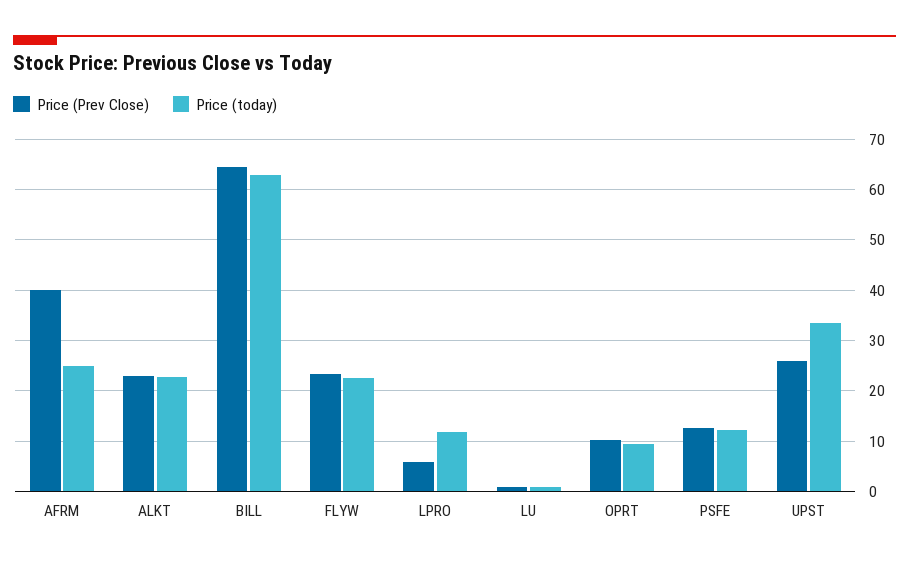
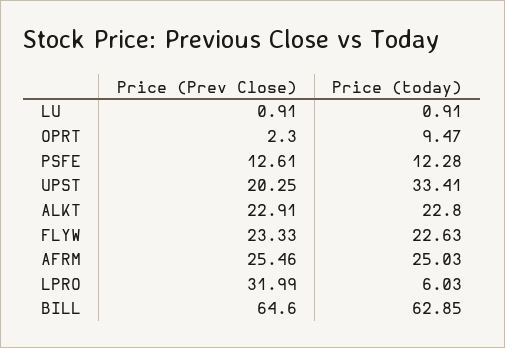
  {
    "Price (Prev Close)": {
-     "AFRM": 40,
+     "AFRM": 25.46,
      "ALKT": 22.91,
      "BILL": 64.6,
      "FLYW": 23.33,
-     "LPRO": 6,
+     "LPRO": 31.99,
      "LU": 0.91,
-     "OPRT": 10,
+     "OPRT": 2.3,
      "PSFE": 12.61,
-     "UPST": 26
+     "UPST": 20.25
    },
    "Price (today)": {
      "AFRM": 25.03,
      "ALKT": 22.8,
      "BILL": 62.85,
      "FLYW": 22.63,
-     "LPRO": 12,
+     "LPRO": 6.03,
      "LU": 0.91,
      "OPRT": 9.47,
      "PSFE": 12.28,
      "UPST": 33.41
    }
  }

